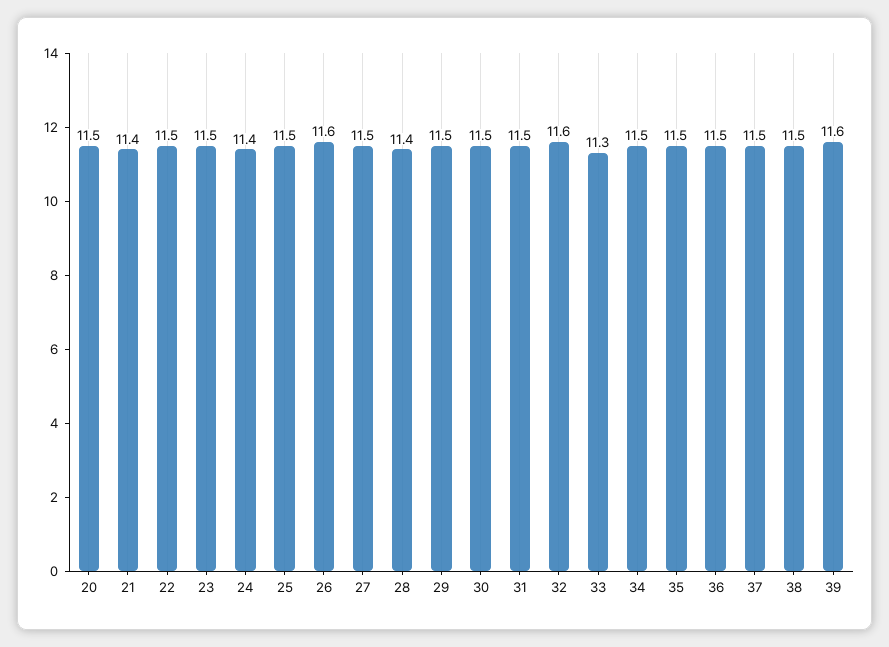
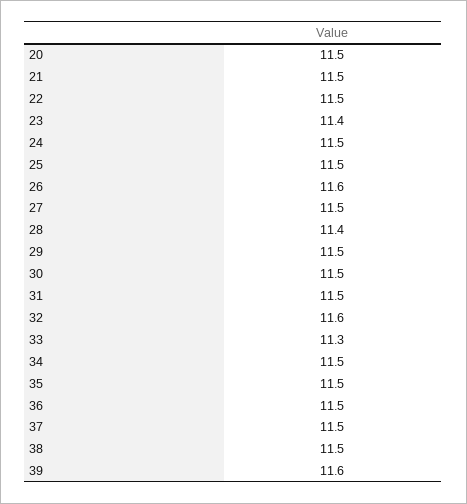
  {
    "20": 11.5,
-   "21": 11.4,
+   "21": 11.5,
    "22": 11.5,
-   "23": 11.5,
+   "23": 11.4,
-   "24": 11.4,
+   "24": 11.5,
    "25": 11.5,
    "26": 11.6,
    "27": 11.5,
    "28": 11.4,
    "29": 11.5,
    "30": 11.5,
    "31": 11.5,
    "32": 11.6,
    "33": 11.3,
    "34": 11.5,
    "35": 11.5,
    "36": 11.5,
    "37": 11.5,
    "38": 11.5,
    "39": 11.6
  }

